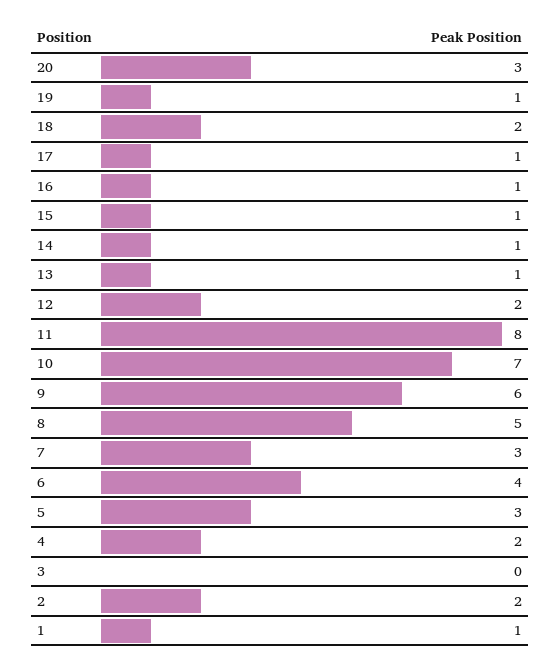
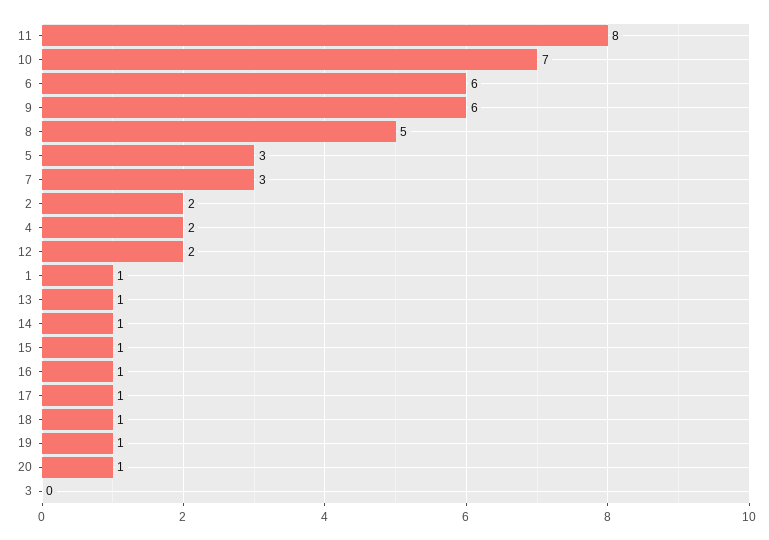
  {
-   "20": 3,
+   "20": 1,
    "19": 1,
-   "18": 2,
+   "18": 1,
    "17": 1,
    "16": 1,
    "15": 1,
    "14": 1,
    "13": 1,
    "12": 2,
    "11": 8,
    "10": 7,
    "9": 6,
    "8": 5,
    "7": 3,
-   "6": 4,
+   "6": 6,
    "5": 3,
    "4": 2,
    "3": 0,
    "2": 2,
    "1": 1
  }

